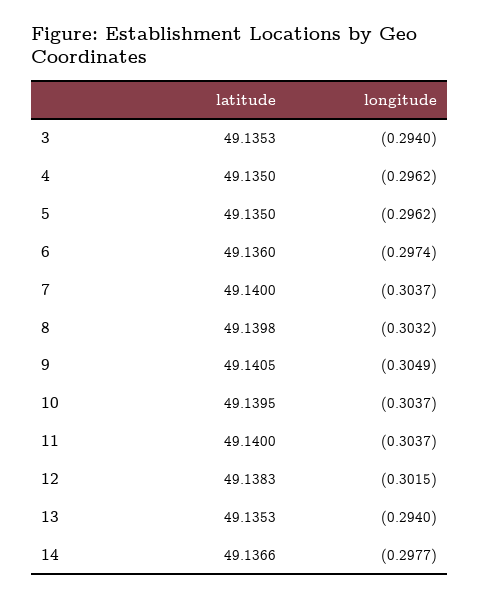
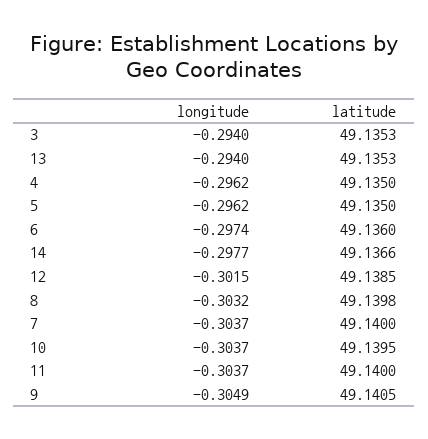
  {
    "latitude": {
      "3": 49.1353,
      "4": 49.135,
      "5": 49.135,
      "6": 49.136,
      "7": 49.14,
      "8": 49.1398,
      "9": 49.1405,
      "10": 49.1395,
      "11": 49.14,
-     "12": 49.1383,
+     "12": 49.1385,
      "13": 49.1353,
      "14": 49.1366
    },
    "longitude": {
      "3": -0.294,
      "4": -0.2962,
      "5": -0.2962,
      "6": -0.2974,
      "7": -0.3037,
      "8": -0.3032,
      "9": -0.3049,
      "10": -0.3037,
      "11": -0.3037,
      "12": -0.3015,
      "13": -0.294,
      "14": -0.2977
    }
  }

